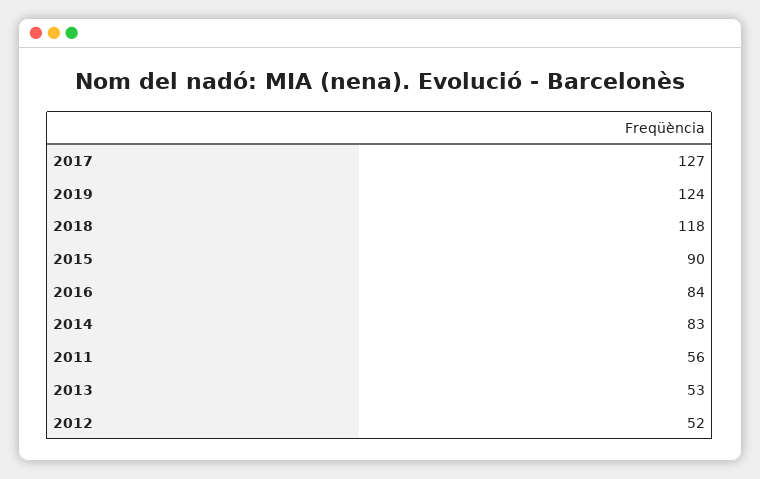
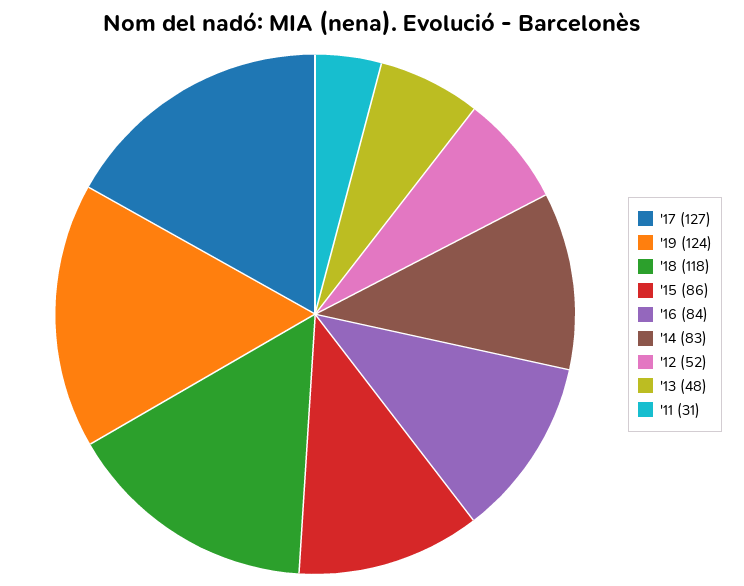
  {
    "2017": 127,
    "2019": 124,
    "2018": 118,
-   "2015": 90,
+   "2015": 86,
    "2016": 84,
    "2014": 83,
-   "2011": 56,
+   "2011": 31,
-   "2013": 53,
+   "2013": 48,
    "2012": 52
  }

